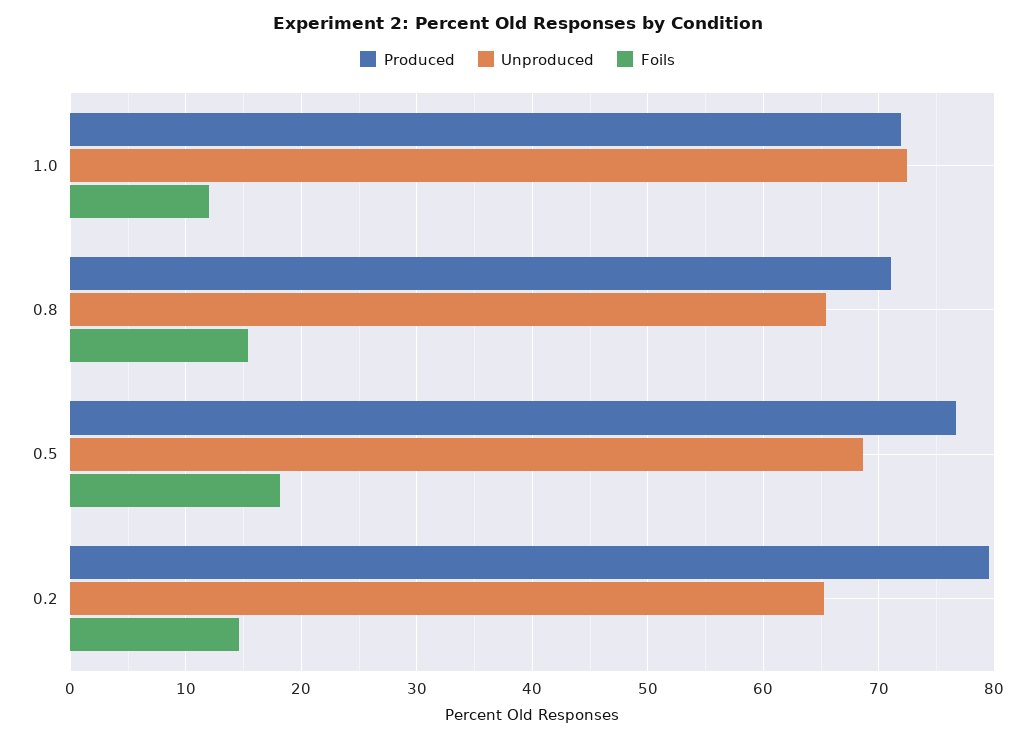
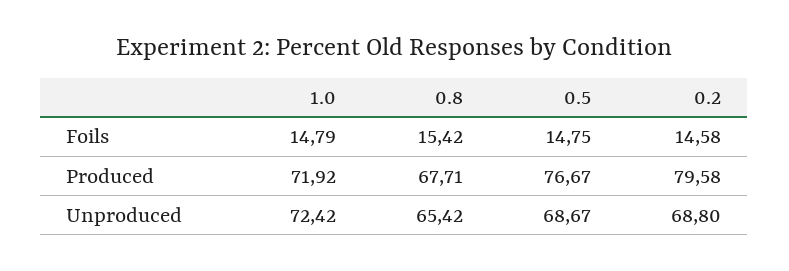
  {
    "Produced": {
      "1.0": 71.92,
-     "0.8": 71,
+     "0.8": 67.71,
      "0.5": 76.67,
      "0.2": 79.58
    },
    "Unproduced": {
      "1.0": 72.42,
      "0.8": 65.42,
      "0.5": 68.67,
-     "0.2": 65
+     "0.2": 68.8
    },
    "Foils": {
-     "1.0": 12,
+     "1.0": 14.79,
      "0.8": 15.42,
-     "0.5": 18,
+     "0.5": 14.75,
      "0.2": 14.58
    }
  }

